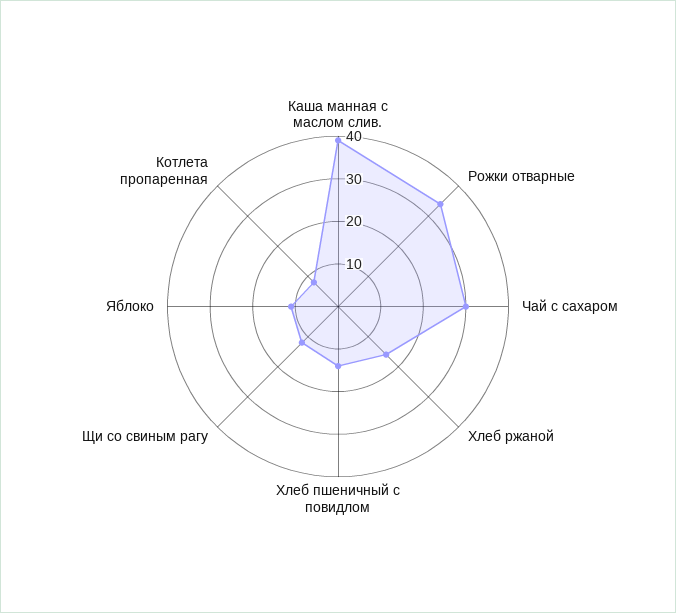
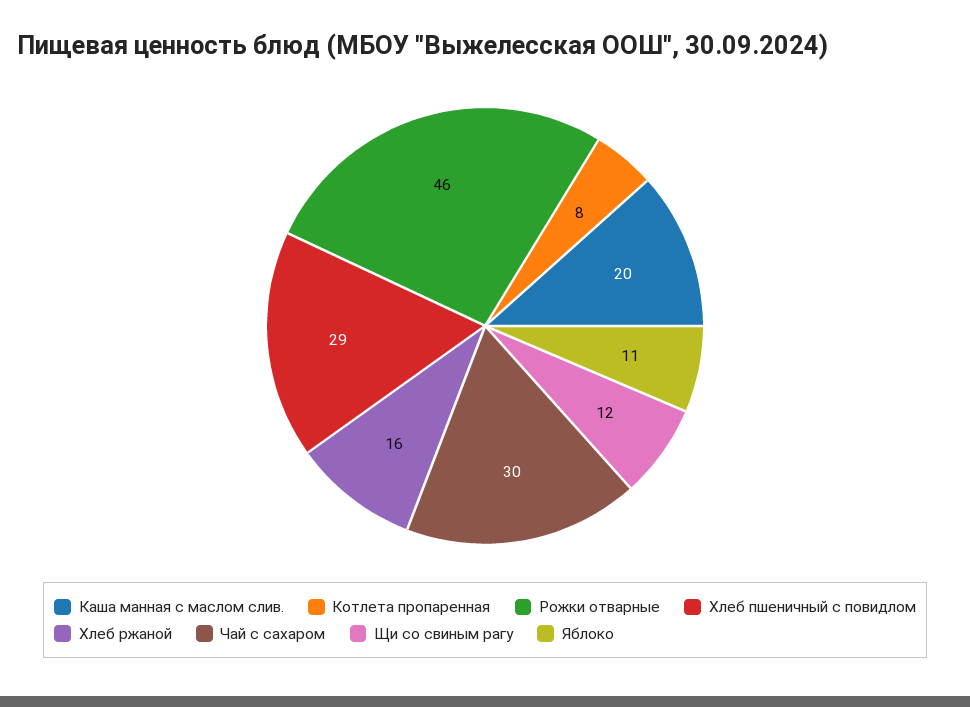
  {
-   "Каша манная с маслом слив.": 40,
+   "Каша манная с маслом слив.": 20,
-   "Рожки отварные": 35,
+   "Рожки отварные": 46,
    "Чай с сахаром": 30,
    "Хлеб ржаной": 16,
-   "Хлеб пшеничный c повидлом": 15,
+   "Хлеб пшеничный c повидлом": 29,
    "Щи со свиным рагу": 12,
    "Яблоко": 11,
    "Котлета пропаренная": 8
  }

